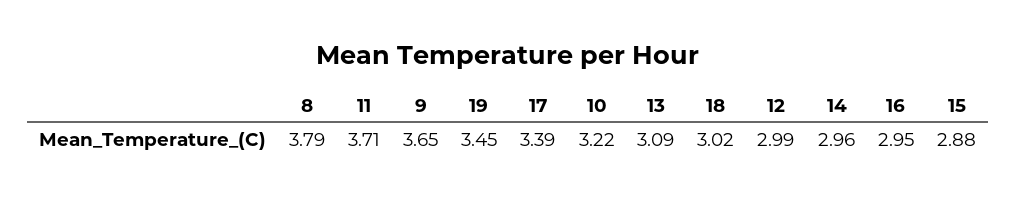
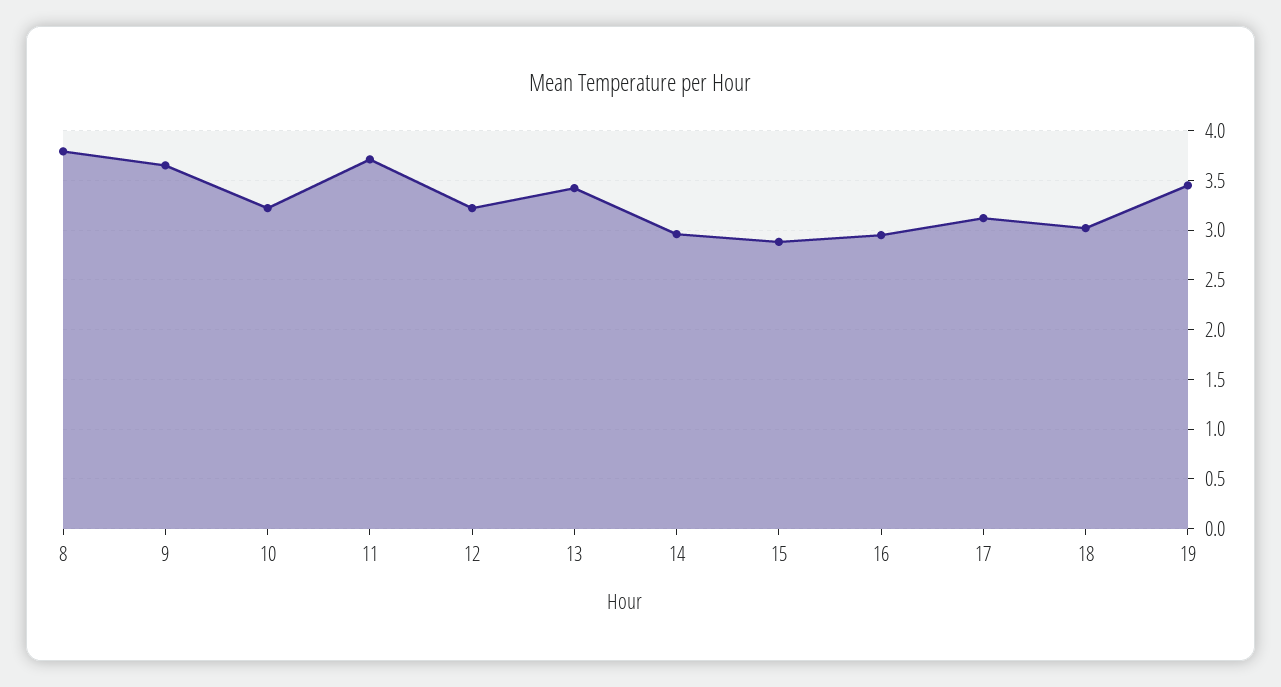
  {
    "8": 3.79,
    "11": 3.71,
    "9": 3.65,
    "19": 3.45,
-   "17": 3.39,
+   "17": 3.1,
    "10": 3.22,
-   "13": 3.09,
+   "13": 3.4,
    "18": 3.02,
-   "12": 2.99,
+   "12": 3.2,
    "14": 2.96,
    "16": 2.95,
    "15": 2.88
  }

